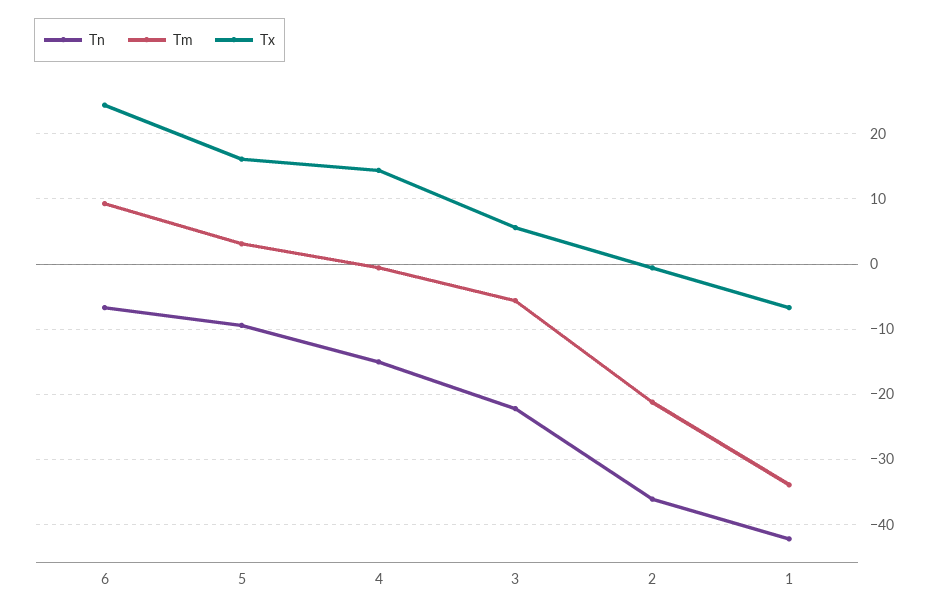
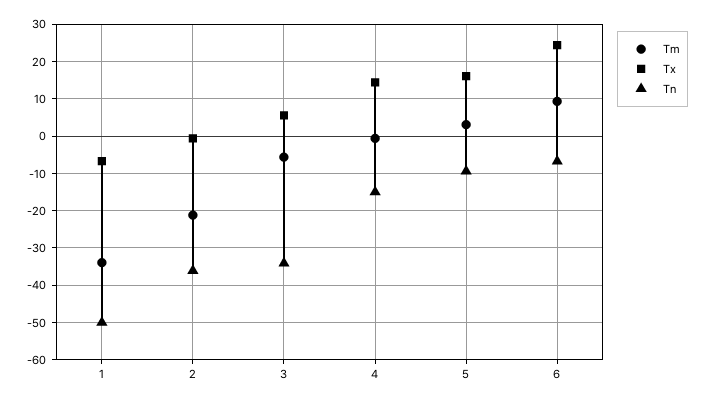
  {
    "Tn": {
      "6": -7,
      "5": -9,
      "4": -15,
-     "3": -22,
+     "3": -34,
      "2": -36,
-     "1": -42
+     "1": -50
    },
    "Tm": {
      "6": 9,
      "5": 3,
      "4": -1,
      "3": -6,
      "2": -21,
      "1": -34
    },
    "Tx": {
      "6": 24,
      "5": 16,
      "4": 14,
      "3": 6,
      "2": -1,
      "1": -7
    }
  }

